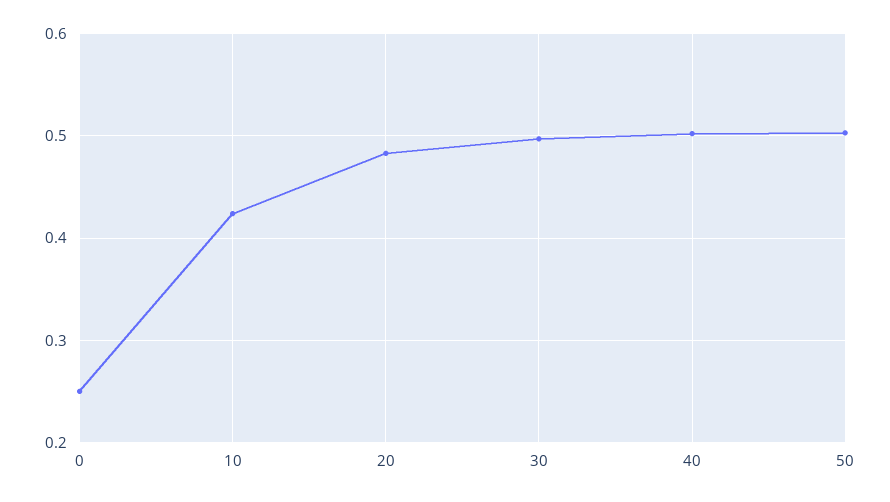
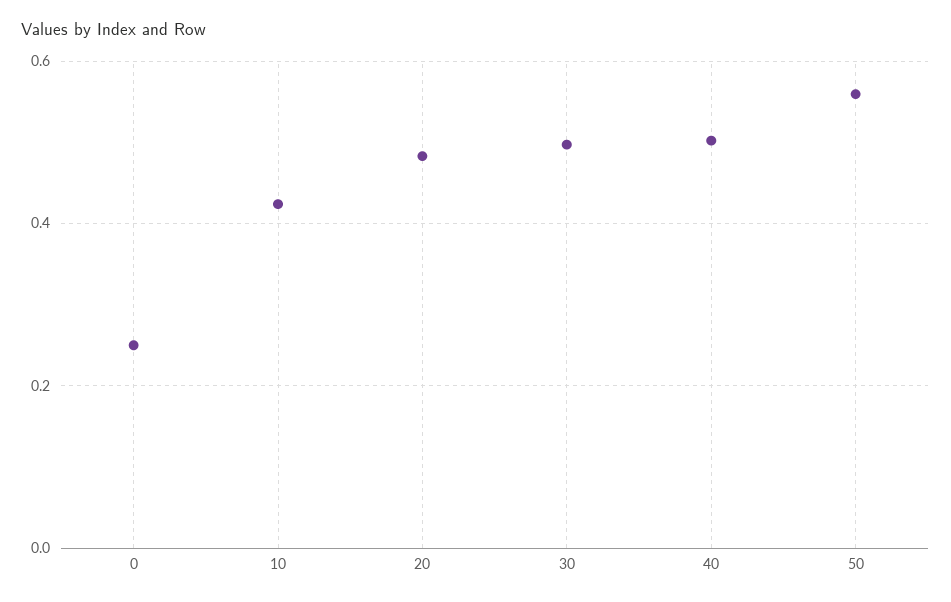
  {
    "0": 0.25,
    "10": 0.42,
    "20": 0.48,
    "30": 0.5,
    "40": 0.5,
-   "50": 0.5
+   "50": 0.56
  }

